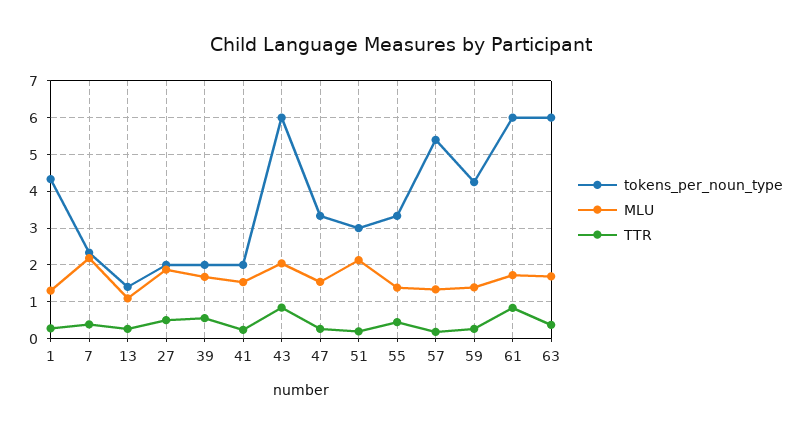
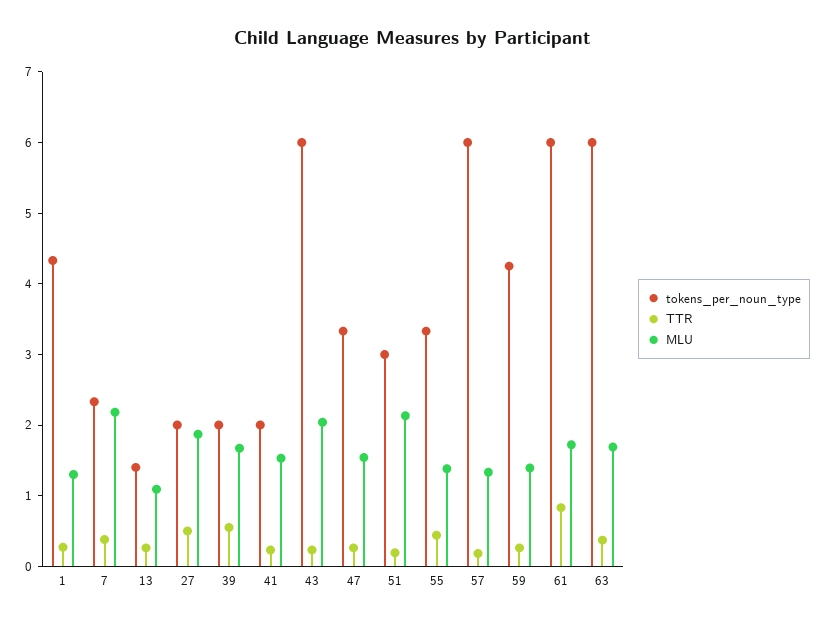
  {
    "tokens_per_noun_type": {
      "1": 4.4,
      "7": 2.4,
      "13": 1.4,
      "27": 2,
      "39": 2,
      "41": 2,
      "43": 6,
      "47": 3.4,
      "51": 3,
      "55": 3.4,
-     "57": 5.4,
+     "57": 6,
      "59": 4.2,
      "61": 6,
      "63": 6
    },
    "MLU": {
      "1": 1.4,
      "7": 2.2,
      "13": 1,
      "27": 1.8,
      "39": 1.6,
      "41": 1.6,
      "43": 2,
      "47": 1.6,
      "51": 2.2,
      "55": 1.4,
      "57": 1.4,
      "59": 1.4,
      "61": 1.8,
      "63": 1.6
    },
    "TTR": {
      "1": 0.2,
      "7": 0.4,
      "13": 0.2,
      "27": 0.6,
      "39": 0.6,
      "41": 0.2,
-     "43": 0.8,
+     "43": 0.2,
      "47": 0.2,
      "51": 0.2,
      "55": 0.4,
      "57": 0.2,
      "59": 0.2,
      "61": 0.8,
      "63": 0.4
    }
  }

